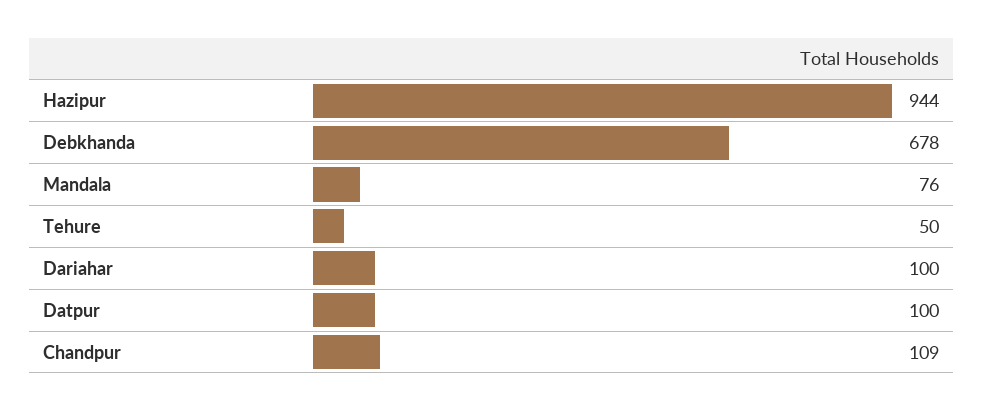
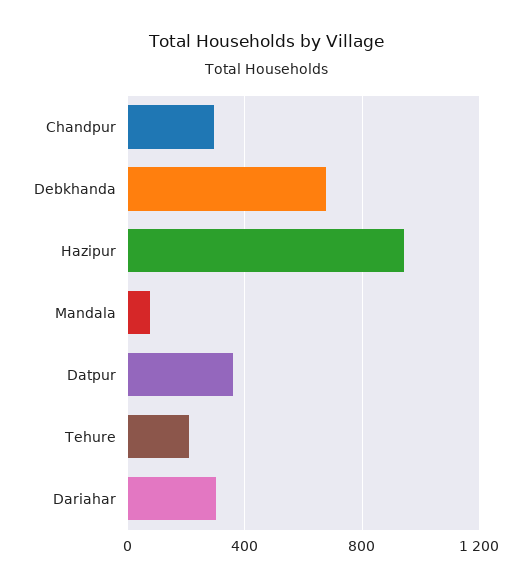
  {
    "Hazipur": 944,
    "Debkhanda": 678,
    "Mandala": 76,
-   "Tehure": 50,
+   "Tehure": 200,
-   "Dariahar": 100,
+   "Dariahar": 300,
-   "Datpur": 100,
+   "Datpur": 350,
-   "Chandpur": 109
+   "Chandpur": 300
  }

